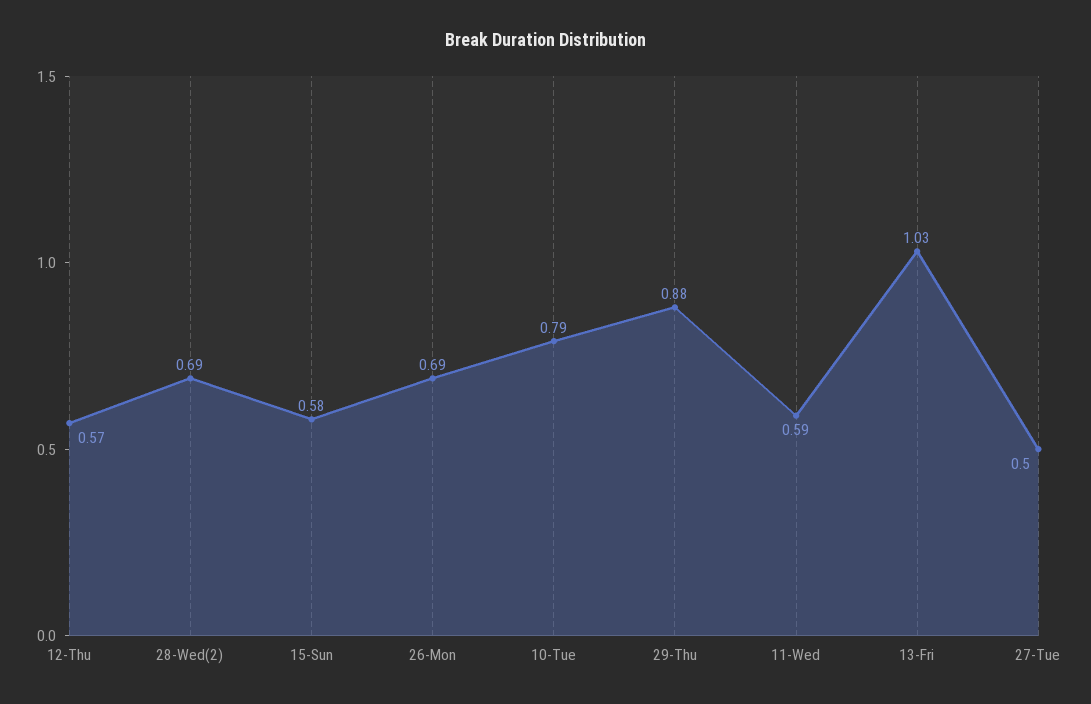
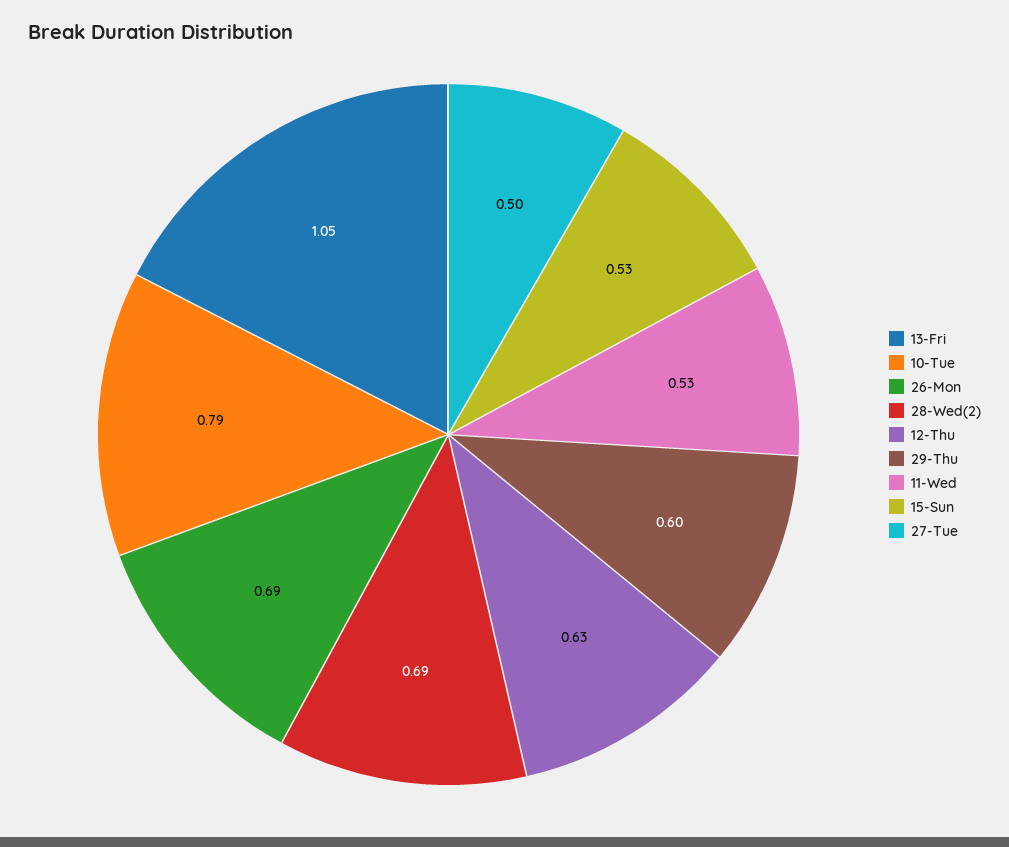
  {
-   "12-Thu": 0.57,
+   "12-Thu": 0.63,
    "28-Wed(2)": 0.69,
-   "15-Sun": 0.58,
+   "15-Sun": 0.53,
    "26-Mon": 0.69,
    "10-Tue": 0.79,
-   "29-Thu": 0.88,
+   "29-Thu": 0.6,
-   "11-Wed": 0.59,
+   "11-Wed": 0.53,
-   "13-Fri": 1.03,
+   "13-Fri": 1.05,
    "27-Tue": 0.5
  }

